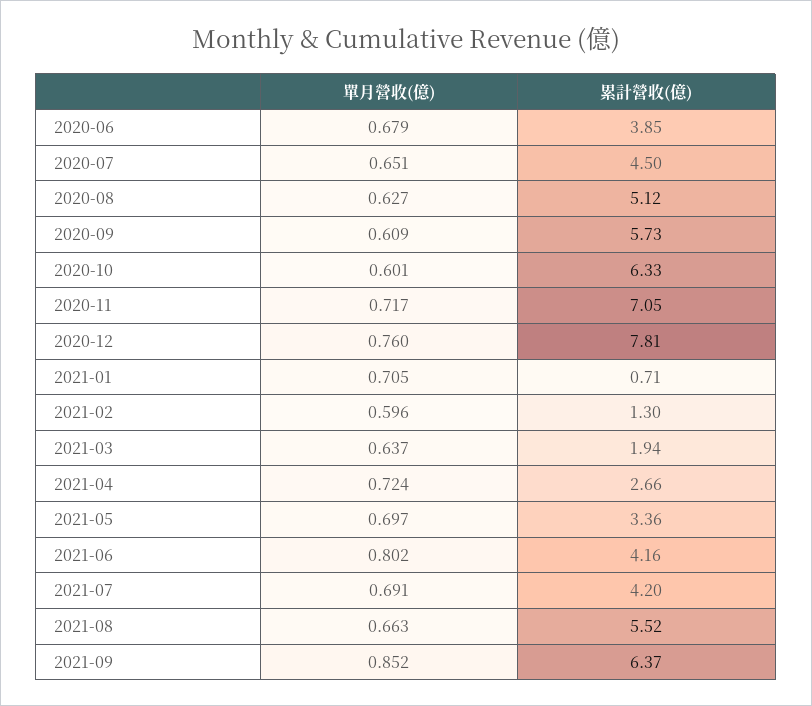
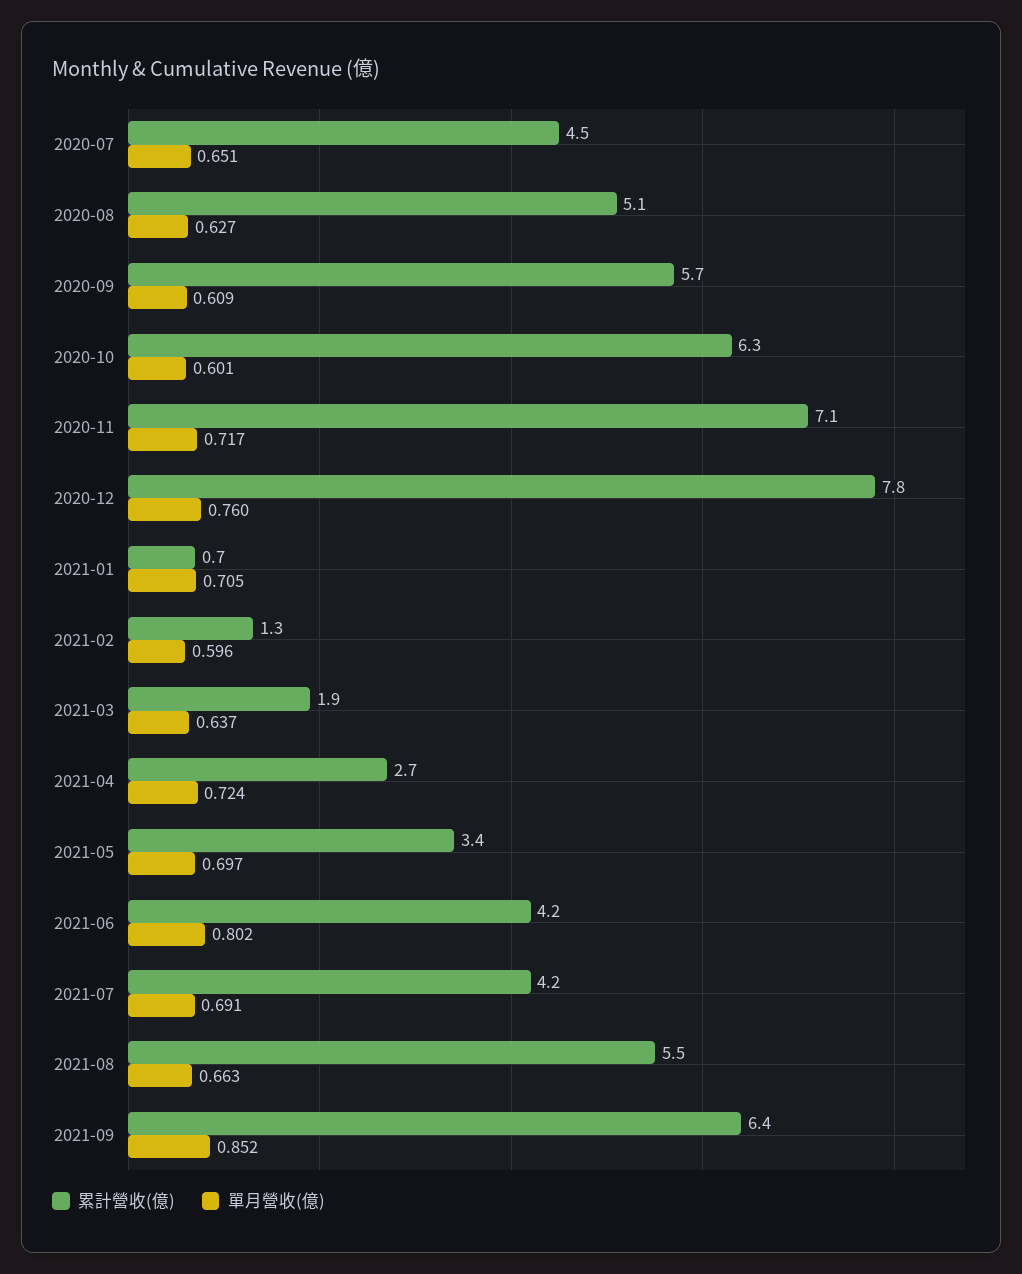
  {
    "單月營收(億)": {
-     "2020-06": 0.679,
      "2020-07": 0.651,
      "2020-08": 0.627,
      "2020-09": 0.609,
      "2020-10": 0.601,
      "2020-11": 0.717,
      "2020-12": 0.76,
      "2021-01": 0.705,
      "2021-02": 0.596,
      "2021-03": 0.637,
      "2021-04": 0.724,
      "2021-05": 0.697,
      "2021-06": 0.802,
      "2021-07": 0.691,
      "2021-08": 0.663,
      "2021-09": 0.852
    },
    "累計營收(億)": {
-     "2020-06": 3.85,
      "2020-07": 4.5,
      "2020-08": 5.12,
      "2020-09": 5.73,
      "2020-10": 6.33,
      "2020-11": 7.05,
      "2020-12": 7.81,
      "2021-01": 0.71,
      "2021-02": 1.3,
      "2021-03": 1.94,
      "2021-04": 2.66,
      "2021-05": 3.36,
      "2021-06": 4.16,
      "2021-07": 4.2,
      "2021-08": 5.52,
      "2021-09": 6.37
    }
  }

